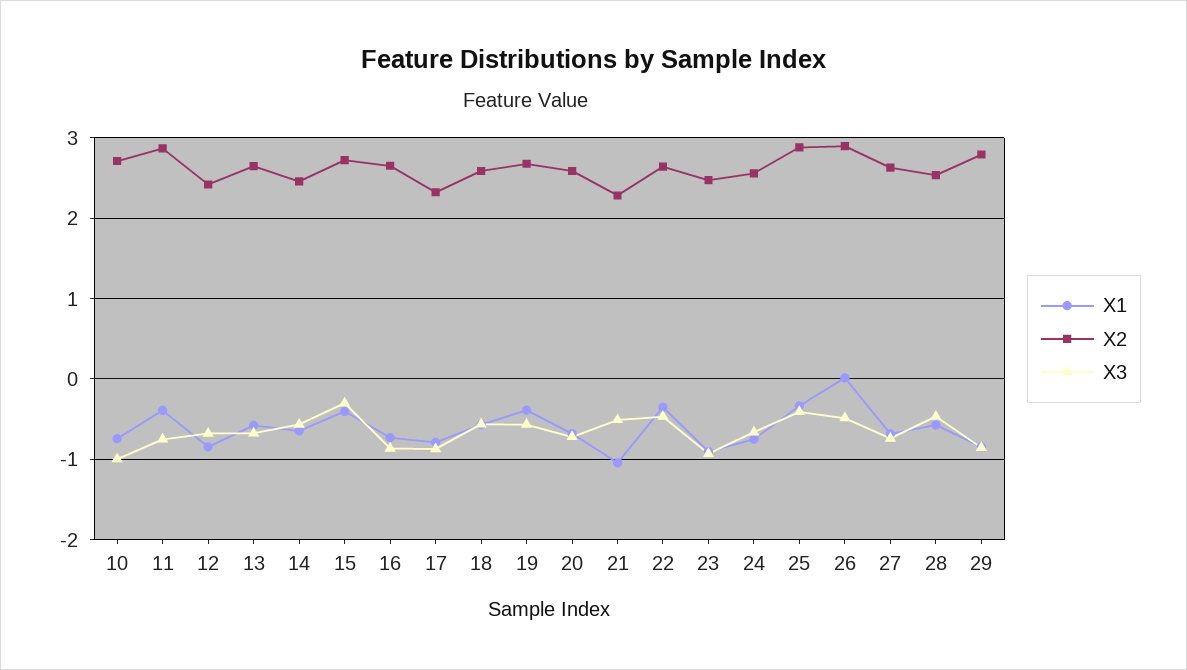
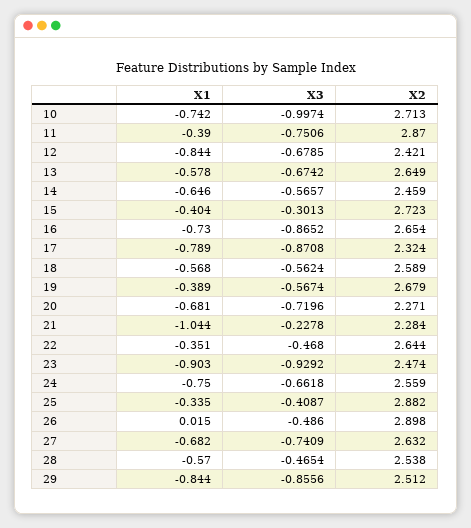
  {
    "X1": {
      "10": -0.742,
      "11": -0.39,
      "12": -0.844,
      "13": -0.578,
      "14": -0.646,
      "15": -0.404,
      "16": -0.73,
      "17": -0.789,
      "18": -0.568,
      "19": -0.389,
      "20": -0.681,
      "21": -1.044,
      "22": -0.351,
      "23": -0.903,
      "24": -0.75,
      "25": -0.335,
      "26": 0.015,
      "27": -0.682,
      "28": -0.57,
      "29": -0.844
    },
    "X2": {
      "10": 2.713,
      "11": 2.87,
      "12": 2.421,
      "13": 2.649,
      "14": 2.459,
      "15": 2.723,
      "16": 2.654,
      "17": 2.324,
      "18": 2.589,
      "19": 2.679,
-     "20": 2.6,
+     "20": 2.271,
      "21": 2.284,
      "22": 2.644,
      "23": 2.474,
      "24": 2.559,
      "25": 2.882,
      "26": 2.898,
      "27": 2.632,
      "28": 2.538,
-     "29": 2.8
+     "29": 2.512
    },
    "X3": {
      "10": -0.9974,
      "11": -0.7506,
      "12": -0.6785,
      "13": -0.6742,
      "14": -0.5657,
      "15": -0.3013,
      "16": -0.8652,
      "17": -0.8708,
      "18": -0.5624,
      "19": -0.5674,
      "20": -0.7196,
-     "21": -0.5,
+     "21": -0.2278,
      "22": -0.468,
      "23": -0.9292,
      "24": -0.6618,
      "25": -0.4087,
      "26": -0.486,
      "27": -0.7409,
      "28": -0.4654,
      "29": -0.8556
    }
  }

